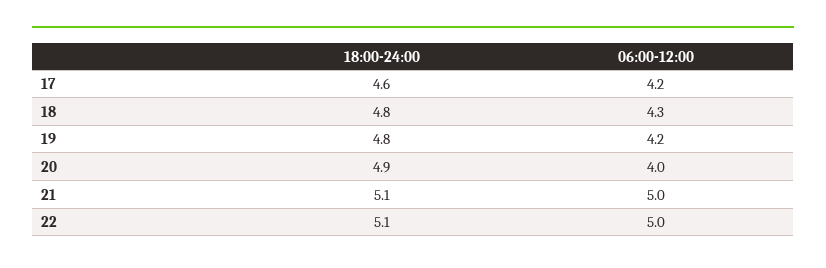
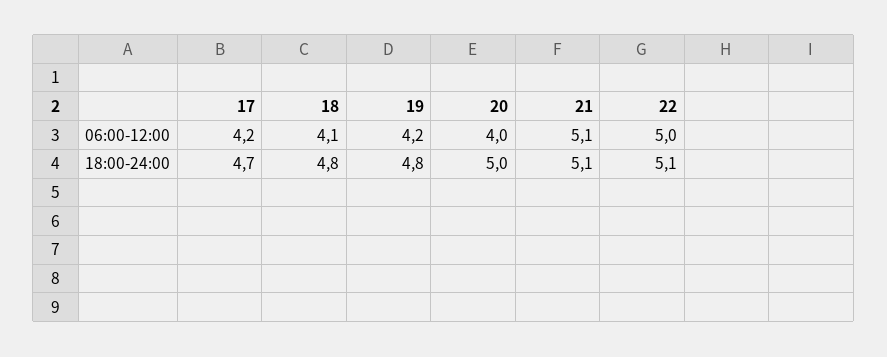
  {
    "18:00-24:00": {
-     "17": 4.6,
+     "17": 4.7,
      "18": 4.8,
      "19": 4.8,
-     "20": 4.9,
+     "20": 5,
      "21": 5.1,
      "22": 5.1
    },
    "06:00-12:00": {
      "17": 4.2,
-     "18": 4.3,
+     "18": 4.1,
      "19": 4.2,
      "20": 4,
-     "21": 5,
+     "21": 5.1,
      "22": 5
    }
  }

